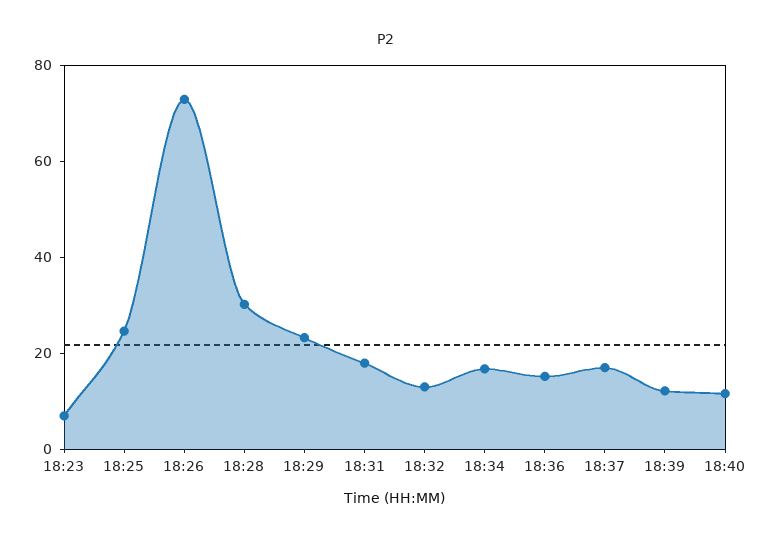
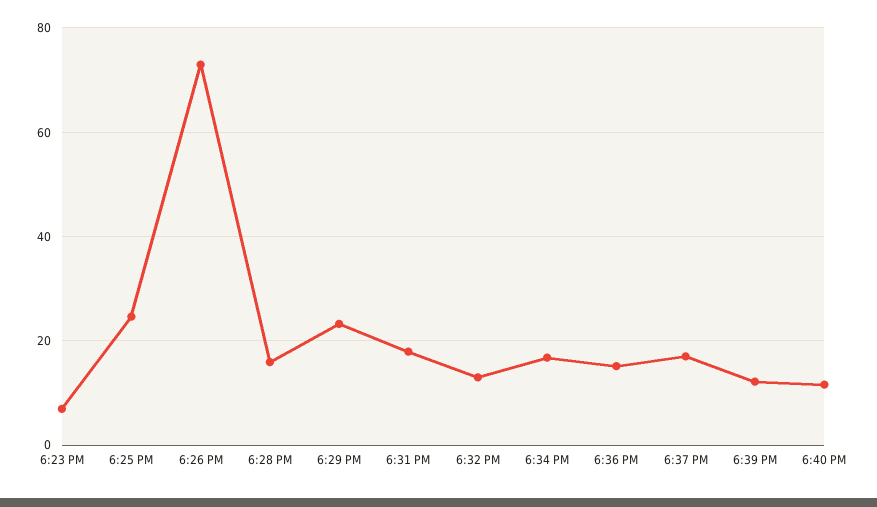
  {
    "18:23": 6,
    "18:25": 24,
    "18:26": 72,
-   "18:28": 30,
+   "18:28": 16,
    "18:29": 24,
    "18:31": 18,
    "18:32": 12,
    "18:34": 16,
    "18:36": 16,
    "18:37": 18,
    "18:39": 12,
    "18:40": 12
  }

